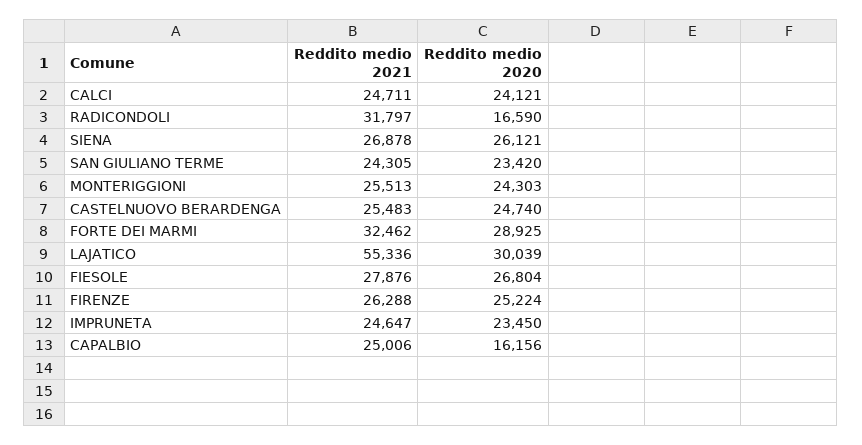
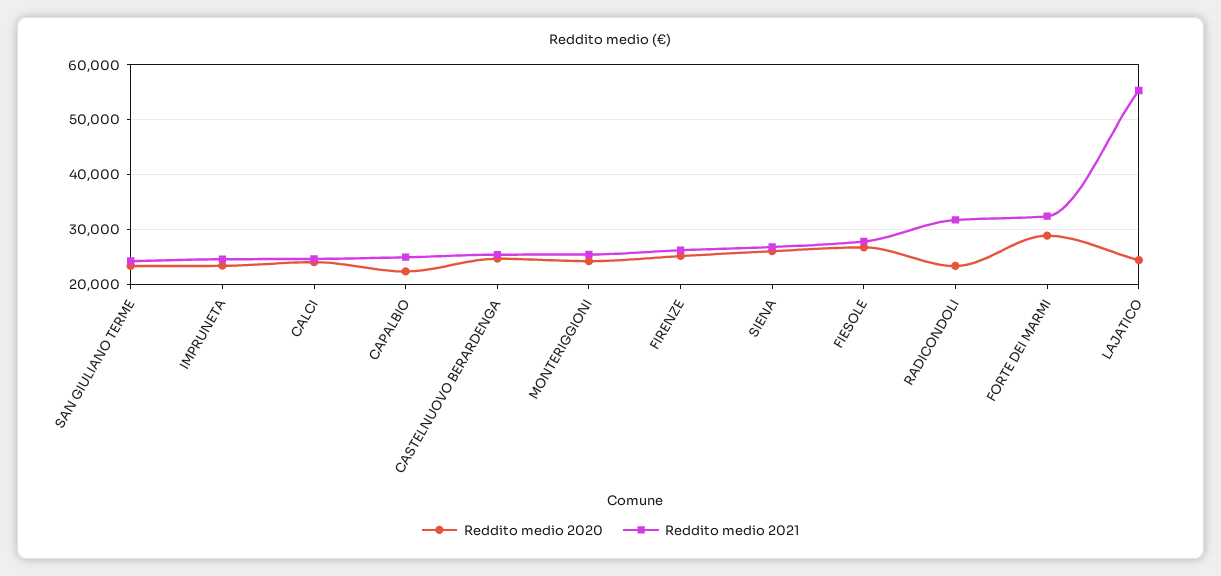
  {
    "Reddito medio 2021": {
      "CALCI": 24711,
      "RADICONDOLI": 31797,
      "SIENA": 26878,
      "SAN GIULIANO TERME": 24305,
      "MONTERIGGIONI": 25513,
      "CASTELNUOVO BERARDENGA": 25483,
      "FORTE DEI MARMI": 32462,
      "LAJATICO": 55336,
      "FIESOLE": 27876,
      "FIRENZE": 26288,
      "IMPRUNETA": 24647,
      "CAPALBIO": 25006
    },
    "Reddito medio 2020": {
      "CALCI": 24121,
-     "RADICONDOLI": 16590,
+     "RADICONDOLI": 24000,
      "SIENA": 26121,
      "SAN GIULIANO TERME": 23420,
      "MONTERIGGIONI": 24303,
      "CASTELNUOVO BERARDENGA": 24740,
      "FORTE DEI MARMI": 28925,
-     "LAJATICO": 30039,
+     "LAJATICO": 24000,
      "FIESOLE": 26804,
      "FIRENZE": 25224,
      "IMPRUNETA": 23450,
-     "CAPALBIO": 16156
+     "CAPALBIO": 22000
    }
  }

